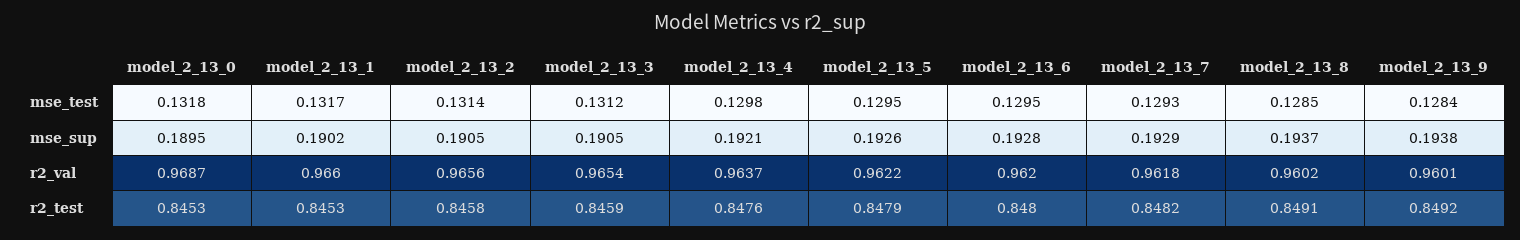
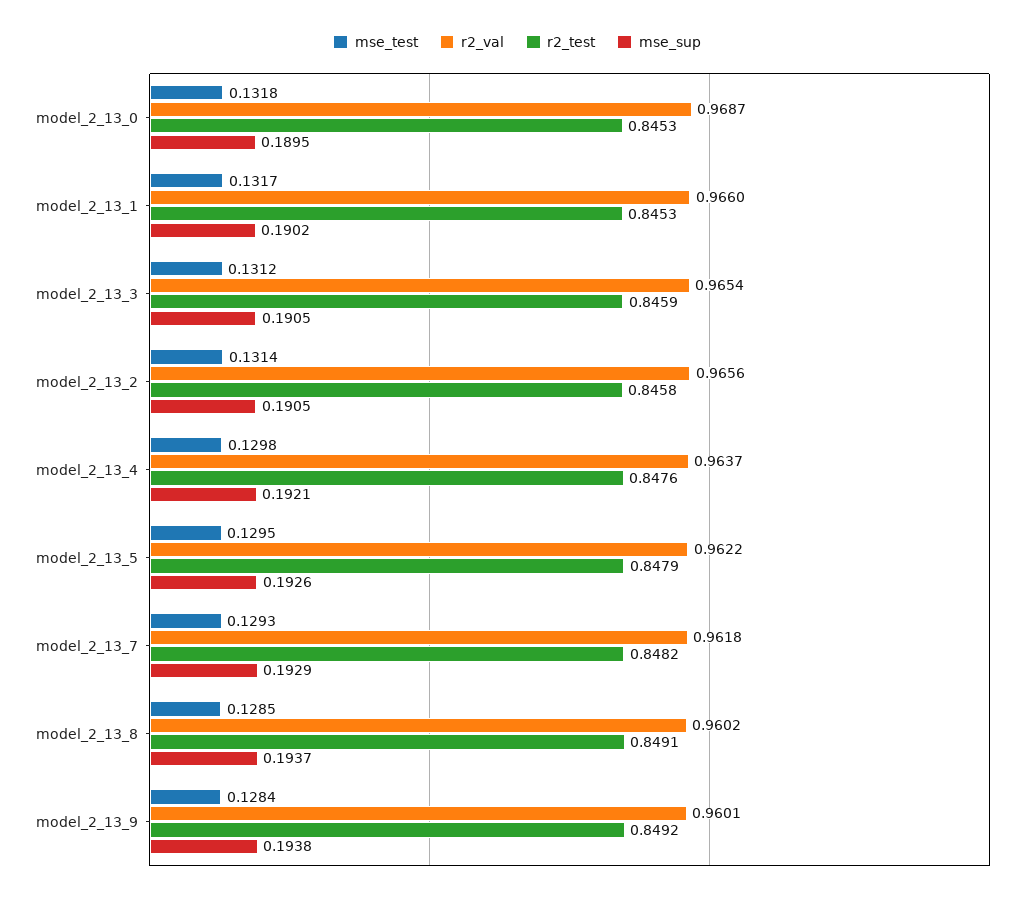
  {
    "mse_test": {
      "model_2_13_0": 0.1318,
      "model_2_13_1": 0.1317,
      "model_2_13_2": 0.1314,
      "model_2_13_3": 0.1312,
      "model_2_13_4": 0.1298,
      "model_2_13_5": 0.1295,
-     "model_2_13_6": 0.1295,
      "model_2_13_7": 0.1293,
      "model_2_13_8": 0.1285,
      "model_2_13_9": 0.1284
    },
    "mse_sup": {
      "model_2_13_0": 0.1895,
      "model_2_13_1": 0.1902,
      "model_2_13_2": 0.1905,
      "model_2_13_3": 0.1905,
      "model_2_13_4": 0.1921,
      "model_2_13_5": 0.1926,
-     "model_2_13_6": 0.1928,
      "model_2_13_7": 0.1929,
      "model_2_13_8": 0.1937,
      "model_2_13_9": 0.1938
    },
    "r2_val": {
      "model_2_13_0": 0.9687,
      "model_2_13_1": 0.966,
      "model_2_13_2": 0.9656,
      "model_2_13_3": 0.9654,
      "model_2_13_4": 0.9637,
      "model_2_13_5": 0.9622,
-     "model_2_13_6": 0.962,
      "model_2_13_7": 0.9618,
      "model_2_13_8": 0.9602,
      "model_2_13_9": 0.9601
    },
    "r2_test": {
      "model_2_13_0": 0.8453,
      "model_2_13_1": 0.8453,
      "model_2_13_2": 0.8458,
      "model_2_13_3": 0.8459,
      "model_2_13_4": 0.8476,
      "model_2_13_5": 0.8479,
-     "model_2_13_6": 0.848,
      "model_2_13_7": 0.8482,
      "model_2_13_8": 0.8491,
      "model_2_13_9": 0.8492
    }
  }

